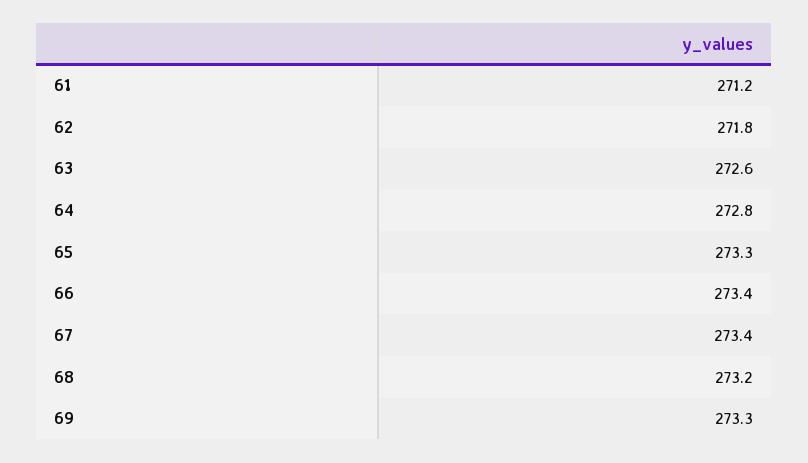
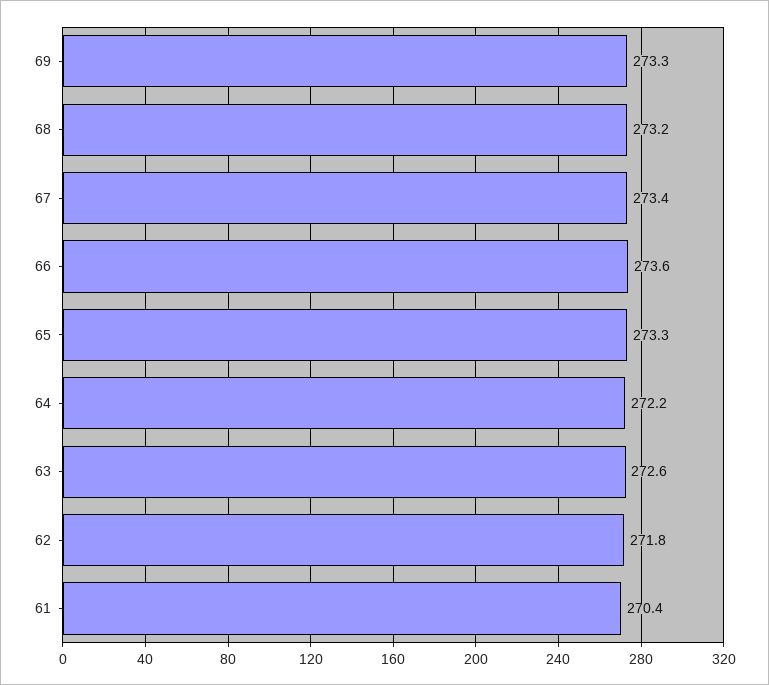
  {
-   "61": 271.2,
+   "61": 270.4,
    "62": 271.8,
    "63": 272.6,
-   "64": 272.8,
+   "64": 272.2,
    "65": 273.3,
-   "66": 273.4,
+   "66": 273.6,
    "67": 273.4,
    "68": 273.2,
    "69": 273.3
  }

